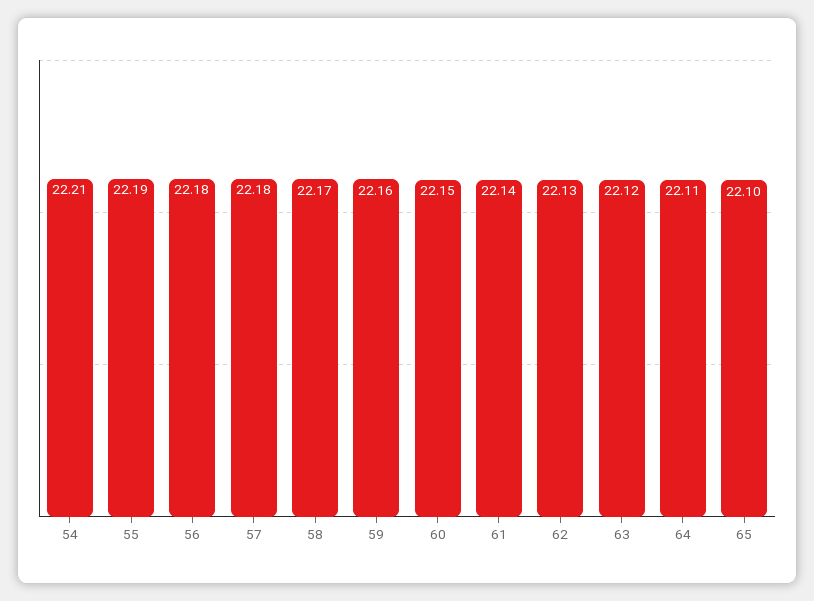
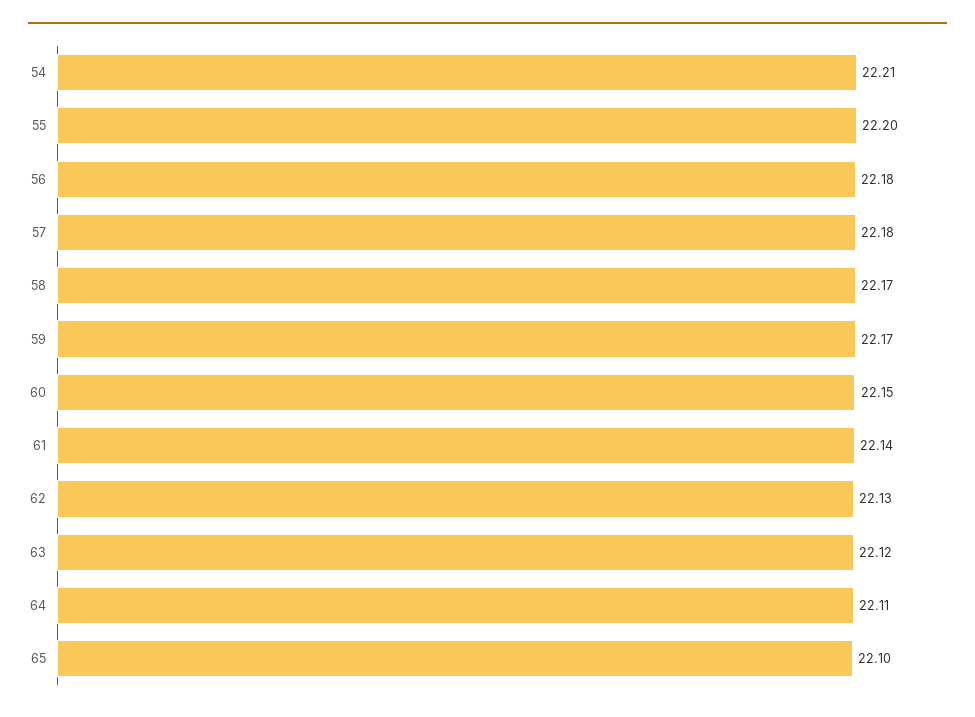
  {
    "54": 22.21,
-   "55": 22.19,
+   "55": 22.2,
    "56": 22.18,
    "57": 22.18,
    "58": 22.17,
-   "59": 22.16,
+   "59": 22.17,
    "60": 22.15,
    "61": 22.14,
    "62": 22.13,
    "63": 22.12,
    "64": 22.11,
    "65": 22.1
  }

